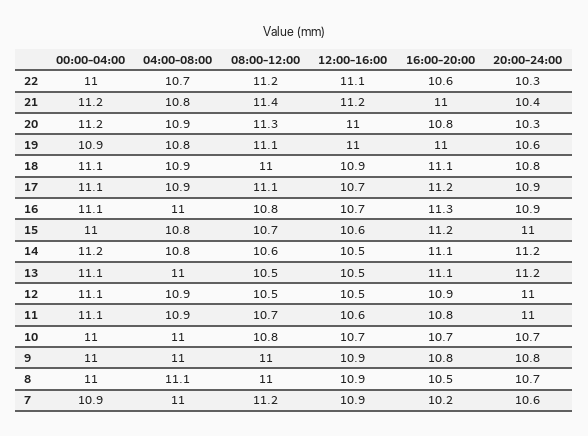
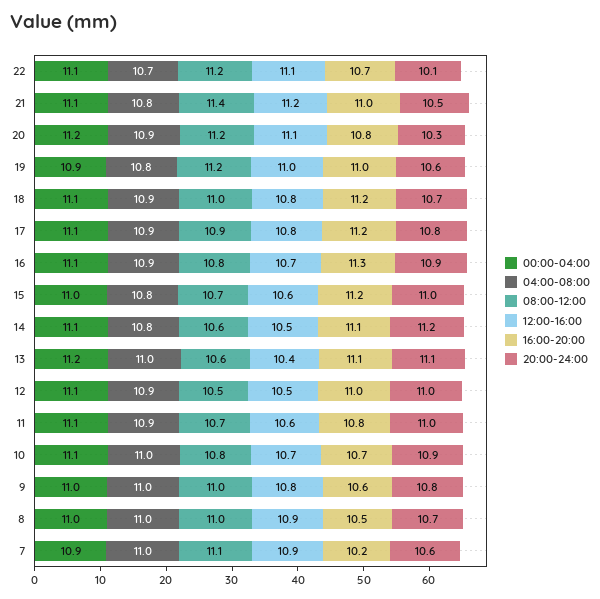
  {
    "00:00-04:00": {
-     "22": 11,
+     "22": 11.1,
-     "21": 11.2,
+     "21": 11.1,
      "20": 11.2,
      "19": 10.9,
      "18": 11.1,
      "17": 11.1,
      "16": 11.1,
      "15": 11,
-     "14": 11.2,
+     "14": 11.1,
-     "13": 11.1,
+     "13": 11.2,
      "12": 11.1,
      "11": 11.1,
-     "10": 11,
+     "10": 11.1,
      "9": 11,
      "8": 11,
      "7": 10.9
    },
    "04:00-08:00": {
      "22": 10.7,
      "21": 10.8,
      "20": 10.9,
      "19": 10.8,
      "18": 10.9,
      "17": 10.9,
-     "16": 11,
+     "16": 10.9,
      "15": 10.8,
      "14": 10.8,
      "13": 11,
      "12": 10.9,
      "11": 10.9,
      "10": 11,
      "9": 11,
-     "8": 11.1,
+     "8": 11,
      "7": 11
    },
    "08:00-12:00": {
      "22": 11.2,
      "21": 11.4,
-     "20": 11.3,
+     "20": 11.2,
-     "19": 11.1,
+     "19": 11.2,
      "18": 11,
-     "17": 11.1,
+     "17": 10.9,
      "16": 10.8,
      "15": 10.7,
      "14": 10.6,
-     "13": 10.5,
+     "13": 10.6,
      "12": 10.5,
      "11": 10.7,
      "10": 10.8,
      "9": 11,
      "8": 11,
-     "7": 11.2
+     "7": 11.1
    },
    "12:00-16:00": {
      "22": 11.1,
      "21": 11.2,
-     "20": 11,
+     "20": 11.1,
      "19": 11,
-     "18": 10.9,
+     "18": 10.8,
-     "17": 10.7,
+     "17": 10.8,
      "16": 10.7,
      "15": 10.6,
      "14": 10.5,
-     "13": 10.5,
+     "13": 10.4,
      "12": 10.5,
      "11": 10.6,
      "10": 10.7,
-     "9": 10.9,
+     "9": 10.8,
      "8": 10.9,
      "7": 10.9
    },
    "16:00-20:00": {
-     "22": 10.6,
+     "22": 10.7,
      "21": 11,
      "20": 10.8,
      "19": 11,
-     "18": 11.1,
+     "18": 11.2,
      "17": 11.2,
      "16": 11.3,
      "15": 11.2,
      "14": 11.1,
      "13": 11.1,
-     "12": 10.9,
+     "12": 11,
      "11": 10.8,
      "10": 10.7,
-     "9": 10.8,
+     "9": 10.6,
      "8": 10.5,
      "7": 10.2
    },
    "20:00-24:00": {
-     "22": 10.3,
+     "22": 10.1,
-     "21": 10.4,
+     "21": 10.5,
      "20": 10.3,
      "19": 10.6,
-     "18": 10.8,
+     "18": 10.7,
-     "17": 10.9,
+     "17": 10.8,
      "16": 10.9,
      "15": 11,
      "14": 11.2,
-     "13": 11.2,
+     "13": 11.1,
      "12": 11,
      "11": 11,
-     "10": 10.7,
+     "10": 10.9,
      "9": 10.8,
      "8": 10.7,
      "7": 10.6
    }
  }

